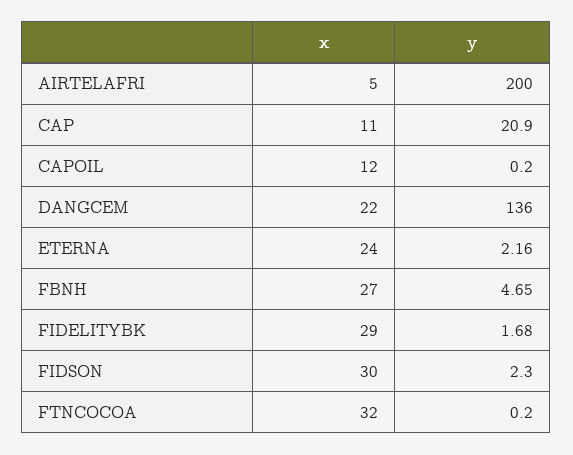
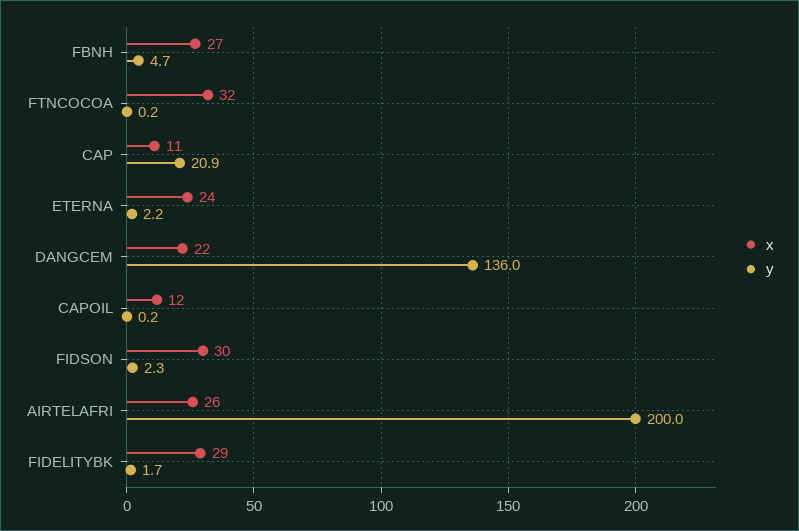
  {
    "x": {
-     "AIRTELAFRI": 5,
+     "AIRTELAFRI": 26,
      "CAP": 11,
      "CAPOIL": 12,
      "DANGCEM": 22,
      "ETERNA": 24,
      "FBNH": 27,
      "FIDELITYBK": 29,
      "FIDSON": 30,
      "FTNCOCOA": 32
    },
    "y": {
      "AIRTELAFRI": 200,
      "CAP": 20.9,
      "CAPOIL": 0.2,
      "DANGCEM": 136,
      "ETERNA": 2.16,
      "FBNH": 4.65,
      "FIDELITYBK": 1.68,
      "FIDSON": 2.3,
      "FTNCOCOA": 0.2
    }
  }

